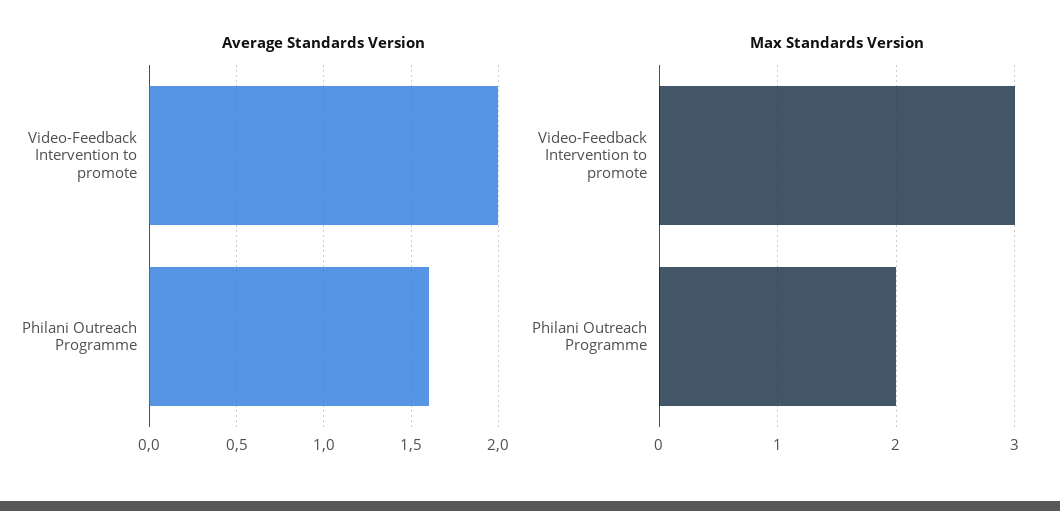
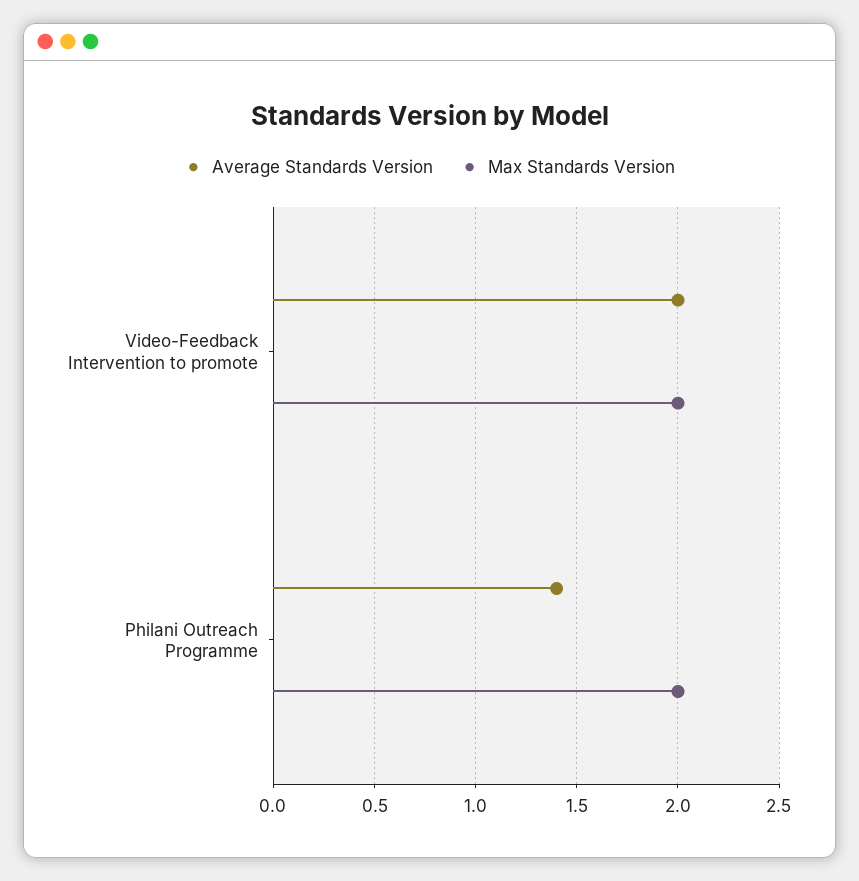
  {
    "Average Standards Version": {
      "Video-Feedback Intervention to promote": 2,
-     "Philani Outreach Programme": 1.6
+     "Philani Outreach Programme": 1.4
    },
    "Max Standards Version": {
-     "Video-Feedback Intervention to promote": 3,
+     "Video-Feedback Intervention to promote": 2,
      "Philani Outreach Programme": 2
    }
  }

